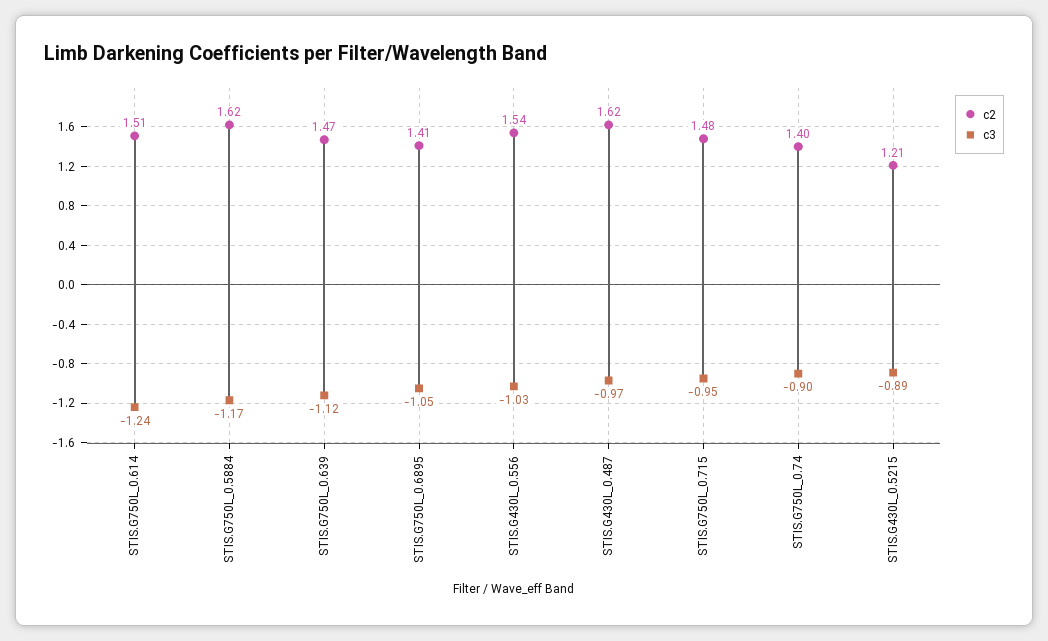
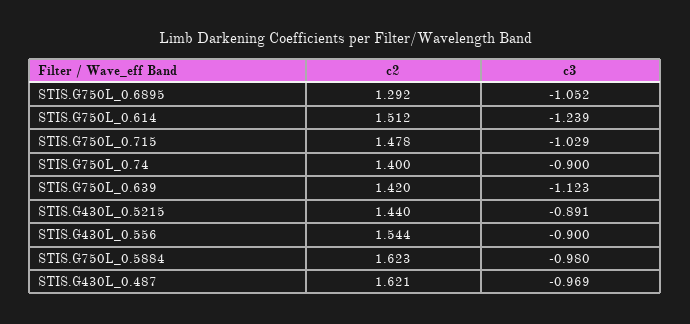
  {
    "c2": {
      "STIS.G750L_0.614": 1.512,
      "STIS.G750L_0.5884": 1.623,
-     "STIS.G750L_0.639": 1.47,
+     "STIS.G750L_0.639": 1.42,
-     "STIS.G750L_0.6895": 1.41,
+     "STIS.G750L_0.6895": 1.292,
      "STIS.G430L_0.556": 1.544,
      "STIS.G430L_0.487": 1.621,
      "STIS.G750L_0.715": 1.478,
      "STIS.G750L_0.74": 1.4,
-     "STIS.G430L_0.5215": 1.21
+     "STIS.G430L_0.5215": 1.44
    },
    "c3": {
      "STIS.G750L_0.614": -1.239,
-     "STIS.G750L_0.5884": -1.17,
+     "STIS.G750L_0.5884": -0.98,
      "STIS.G750L_0.639": -1.123,
      "STIS.G750L_0.6895": -1.052,
-     "STIS.G430L_0.556": -1.03,
+     "STIS.G430L_0.556": -0.9,
      "STIS.G430L_0.487": -0.969,
-     "STIS.G750L_0.715": -0.95,
+     "STIS.G750L_0.715": -1.029,
      "STIS.G750L_0.74": -0.9,
      "STIS.G430L_0.5215": -0.891
    }
  }

